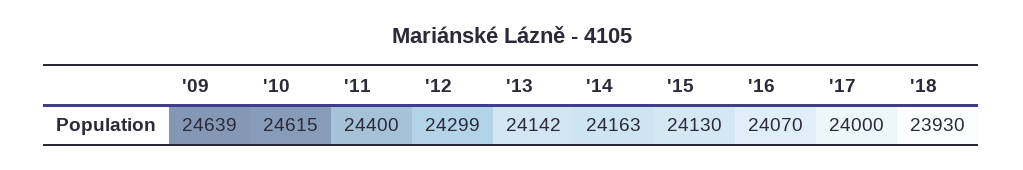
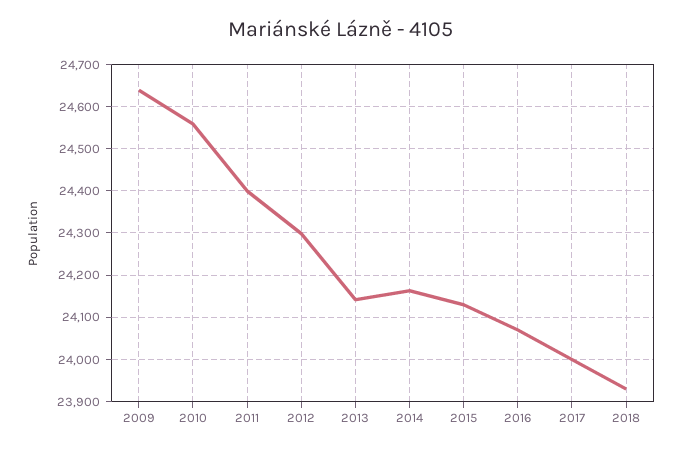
  {
    "'09": 24639,
-   "'10": 24615,
+   "'10": 24560,
    "'11": 24400,
    "'12": 24299,
    "'13": 24142,
    "'14": 24163,
    "'15": 24130,
    "'16": 24070,
    "'17": 24000,
    "'18": 23930
  }

